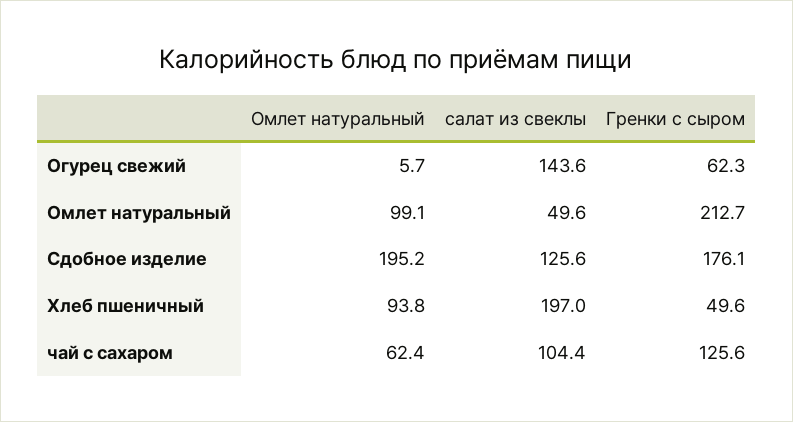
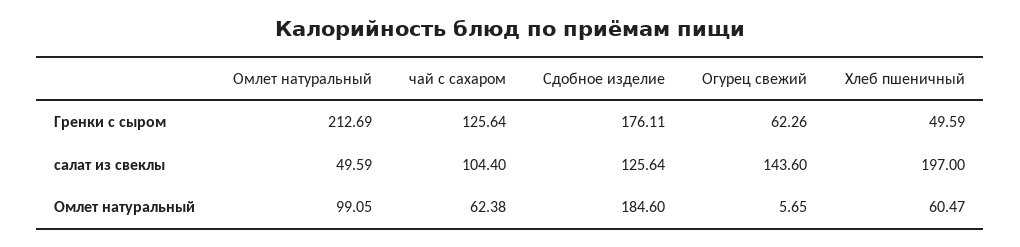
  {
    "Омлет натуральный": {
      "Огурец свежий": 5.65,
      "Омлет натуральный": 99.05,
-     "Сдобное изделие": 195.2,
+     "Сдобное изделие": 184.6,
-     "Хлеб пшеничный": 93.8,
+     "Хлеб пшеничный": 60.47,
      "чай с сахаром": 62.38
    },
    "салат из свеклы": {
      "Огурец свежий": 143.6,
      "Омлет натуральный": 49.59,
      "Сдобное изделие": 125.64,
      "Хлеб пшеничный": 197,
      "чай с сахаром": 104.4
    },
    "Гренки с сыром": {
      "Огурец свежий": 62.26,
      "Омлет натуральный": 212.69,
      "Сдобное изделие": 176.11,
      "Хлеб пшеничный": 49.59,
      "чай с сахаром": 125.64
    }
  }

